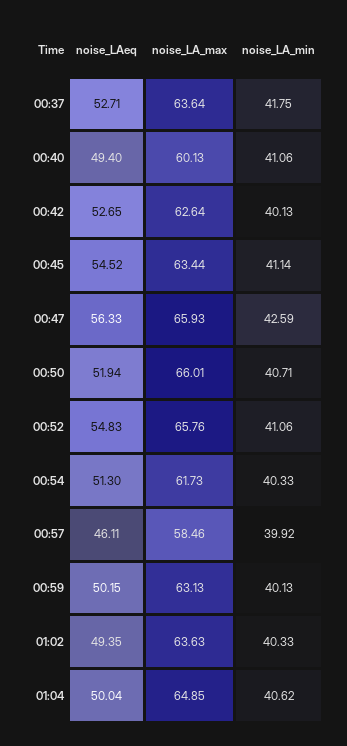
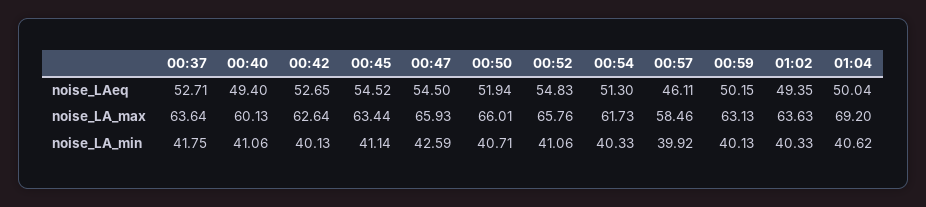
  {
    "noise_LAeq": {
      "00:37": 52.71,
      "00:40": 49.4,
      "00:42": 52.65,
      "00:45": 54.52,
-     "00:47": 56.33,
+     "00:47": 54.5,
      "00:50": 51.94,
      "00:52": 54.83,
      "00:54": 51.3,
      "00:57": 46.11,
      "00:59": 50.15,
      "01:02": 49.35,
      "01:04": 50.04
    },
    "noise_LA_max": {
      "00:37": 63.64,
      "00:40": 60.13,
      "00:42": 62.64,
      "00:45": 63.44,
      "00:47": 65.93,
      "00:50": 66.01,
      "00:52": 65.76,
      "00:54": 61.73,
      "00:57": 58.46,
      "00:59": 63.13,
      "01:02": 63.63,
-     "01:04": 64.85
+     "01:04": 69.2
    },
    "noise_LA_min": {
      "00:37": 41.75,
      "00:40": 41.06,
      "00:42": 40.13,
      "00:45": 41.14,
      "00:47": 42.59,
      "00:50": 40.71,
      "00:52": 41.06,
      "00:54": 40.33,
      "00:57": 39.92,
      "00:59": 40.13,
      "01:02": 40.33,
      "01:04": 40.62
    }
  }

